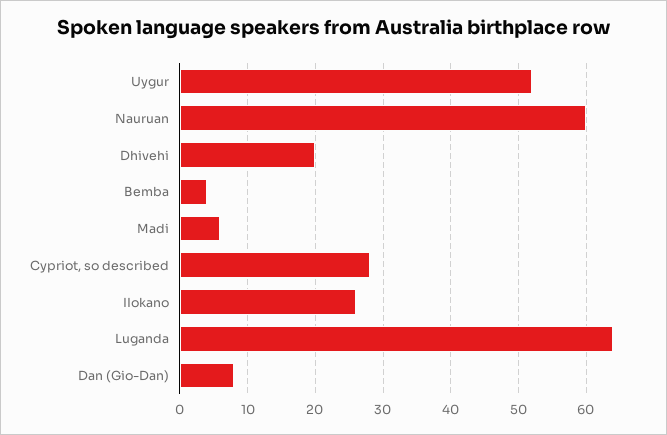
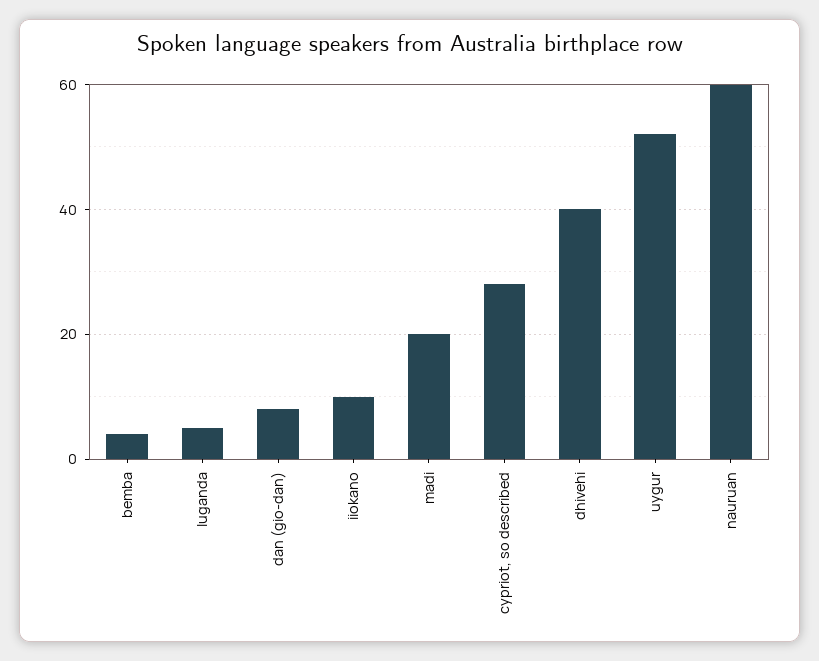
  {
    "Uygur": 52,
    "Nauruan": 60,
-   "Dhivehi": 20,
+   "Dhivehi": 40,
    "Bemba": 4,
-   "Madi": 6,
+   "Madi": 20,
    "Cypriot, so described": 28,
-   "IIokano": 26,
+   "IIokano": 10,
-   "Luganda": 64,
+   "Luganda": 5,
    "Dan (Gio-Dan)": 8
  }

